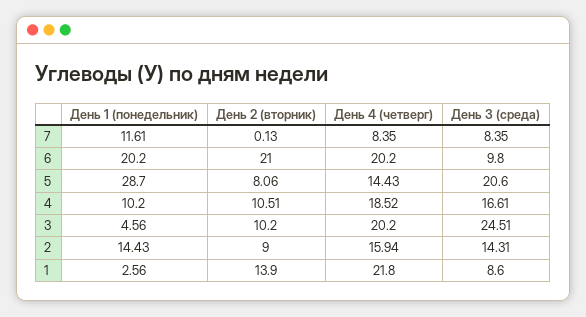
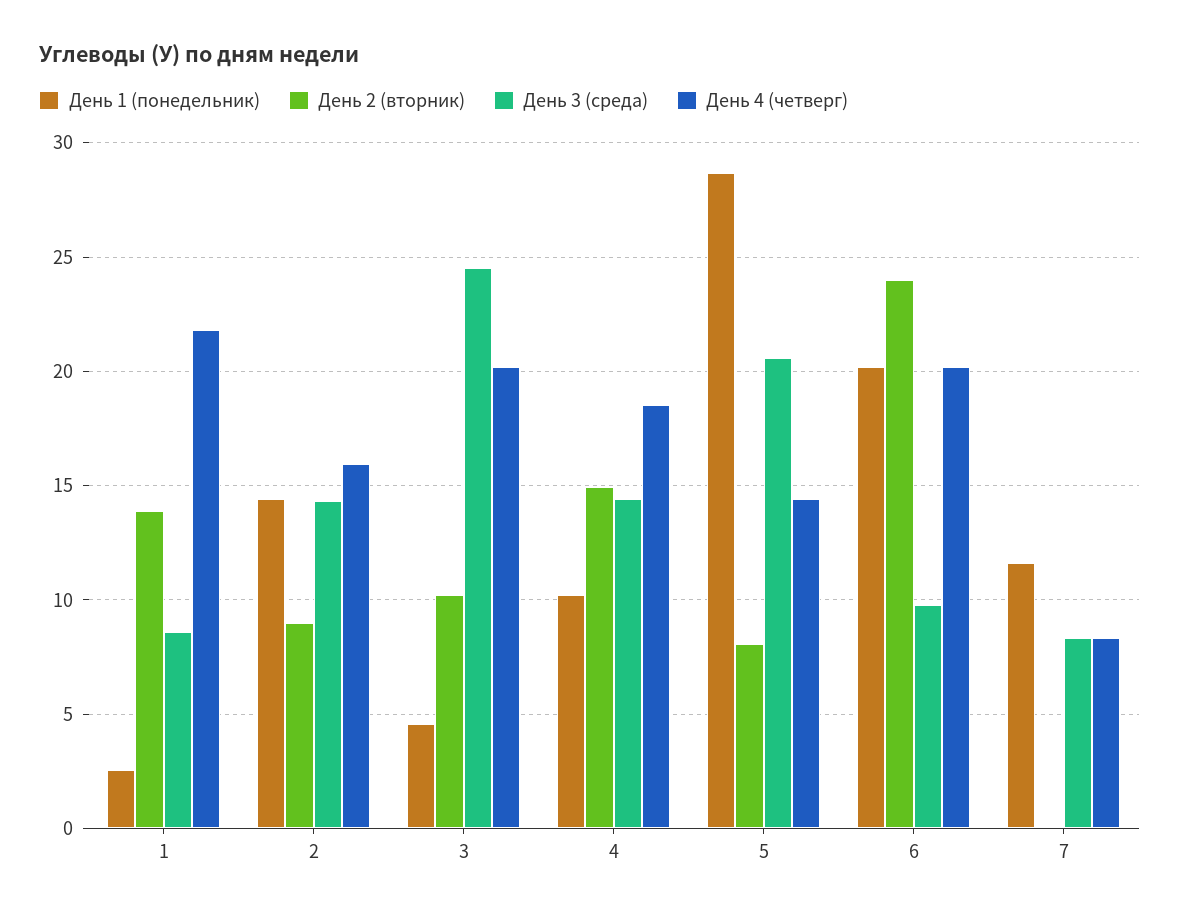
  {
    "День 1 (понедельник)": {
      "7": 11.61,
      "6": 20.2,
      "5": 28.7,
      "4": 10.2,
      "3": 4.56,
      "2": 14.43,
      "1": 2.56
    },
    "День 2 (вторник)": {
      "7": 0.13,
-     "6": 21,
+     "6": 24,
      "5": 8.06,
-     "4": 10.51,
+     "4": 15,
      "3": 10.2,
      "2": 9,
      "1": 13.9
    },
    "День 4 (четверг)": {
      "7": 8.35,
      "6": 20.2,
      "5": 14.43,
      "4": 18.52,
      "3": 20.2,
      "2": 15.94,
      "1": 21.8
    },
    "День 3 (среда)": {
      "7": 8.35,
      "6": 9.8,
      "5": 20.6,
-     "4": 16.61,
+     "4": 14.5,
      "3": 24.51,
      "2": 14.31,
      "1": 8.6
    }
  }

